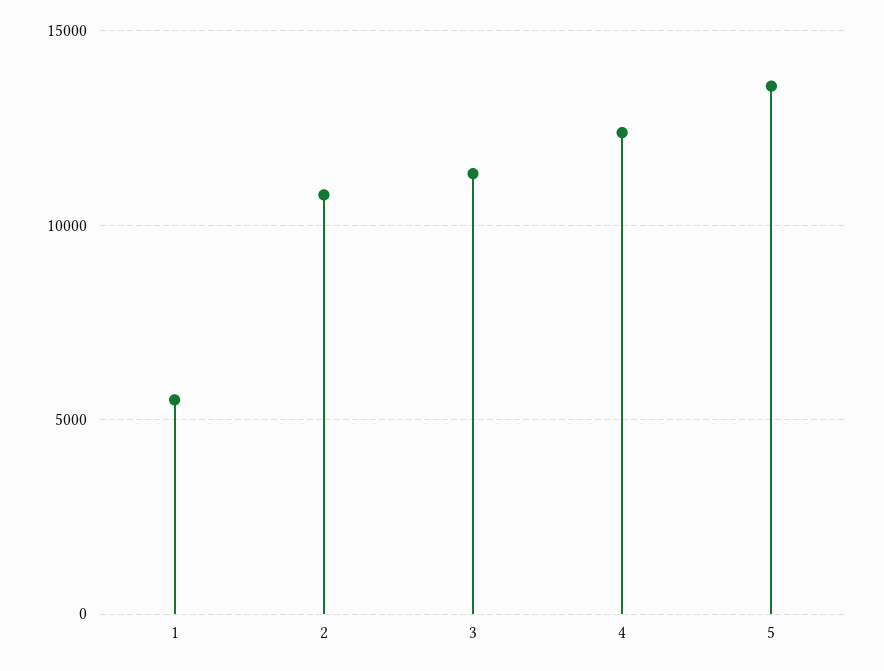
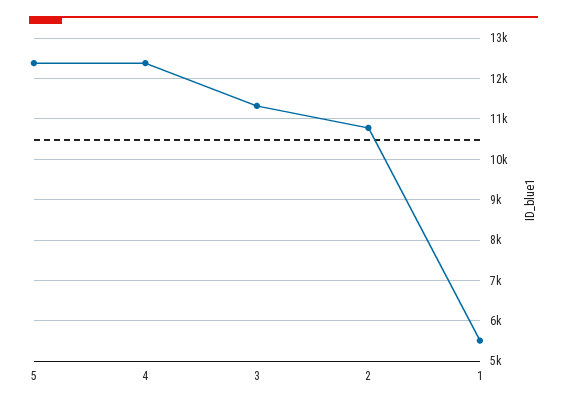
  {
    "1": 5600,
    "2": 10800,
    "3": 11400,
    "4": 12400,
-   "5": 13500
+   "5": 12400
  }

